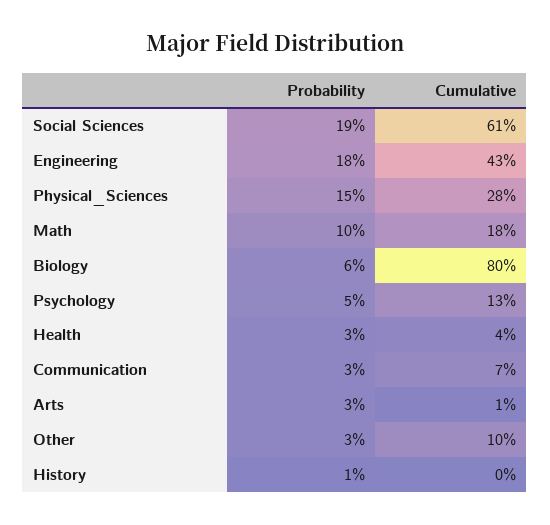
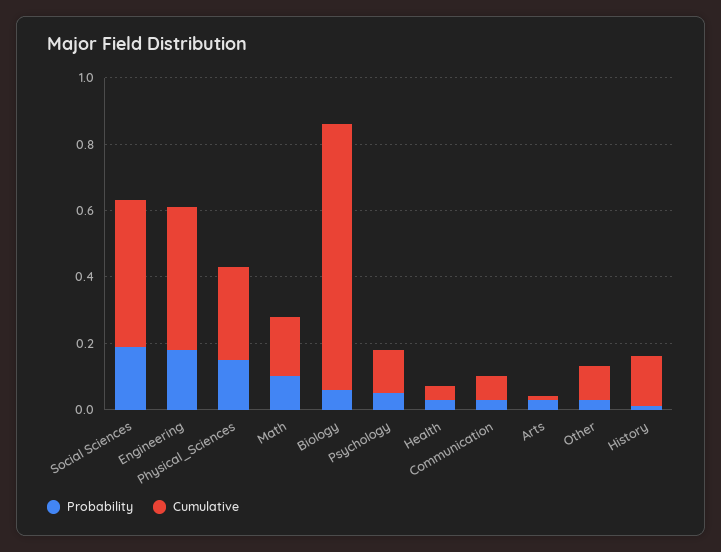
  {
    "Probability": {
      "Social Sciences": 0.19,
      "Engineering": 0.18,
      "Physical_Sciences": 0.15,
      "Math": 0.1,
      "Biology": 0.06,
      "Psychology": 0.05,
      "Health": 0.03,
      "Communication": 0.03,
      "Arts": 0.03,
      "Other": 0.03,
      "History": 0.01
    },
    "Cumulative": {
-     "Social Sciences": 0.61,
+     "Social Sciences": 0.45,
      "Engineering": 0.43,
      "Physical_Sciences": 0.28,
      "Math": 0.18,
      "Biology": 0.8,
      "Psychology": 0.13,
      "Health": 0.04,
      "Communication": 0.07,
      "Arts": 0.01,
      "Other": 0.1,
-     "History": 0
+     "History": 0.15
    }
  }

